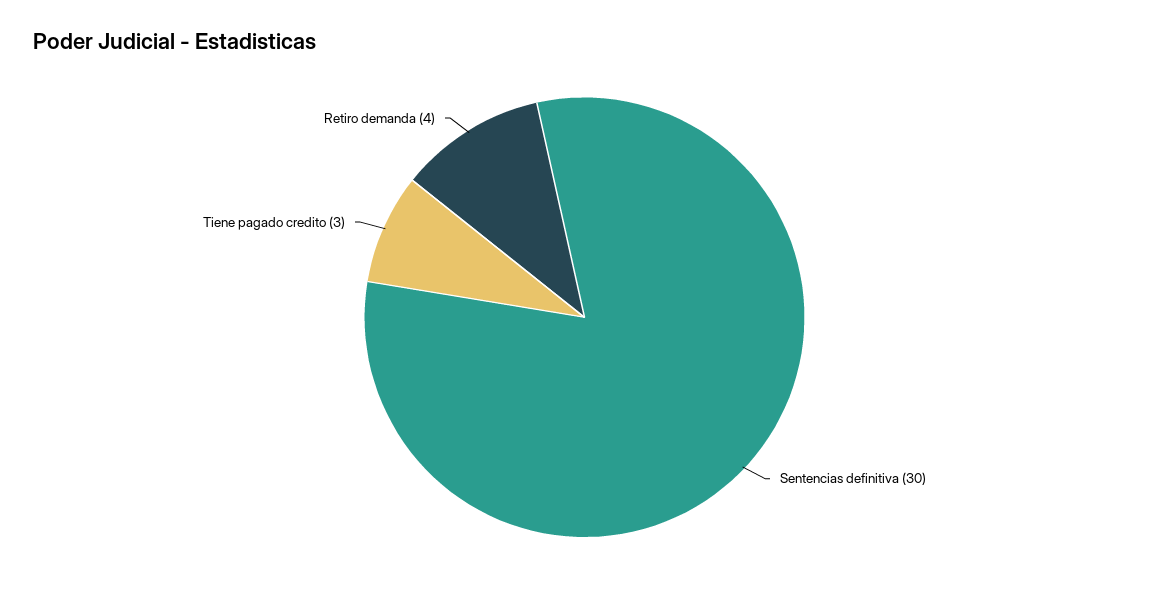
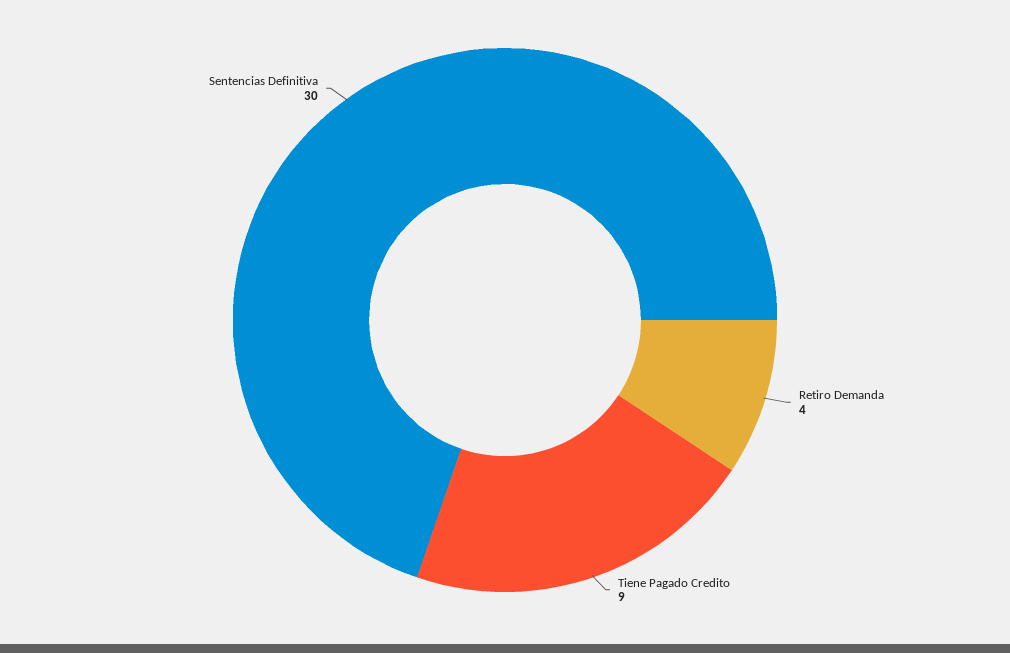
  {
    "Sentencias definitiva": 30,
-   "Tiene pagado credito": 3,
+   "Tiene pagado credito": 9,
    "Retiro demanda": 4
  }

